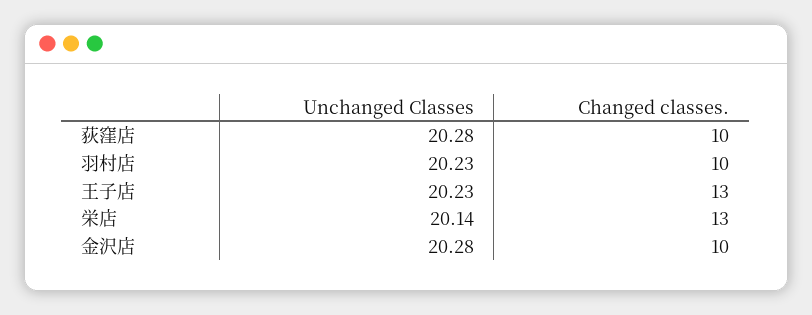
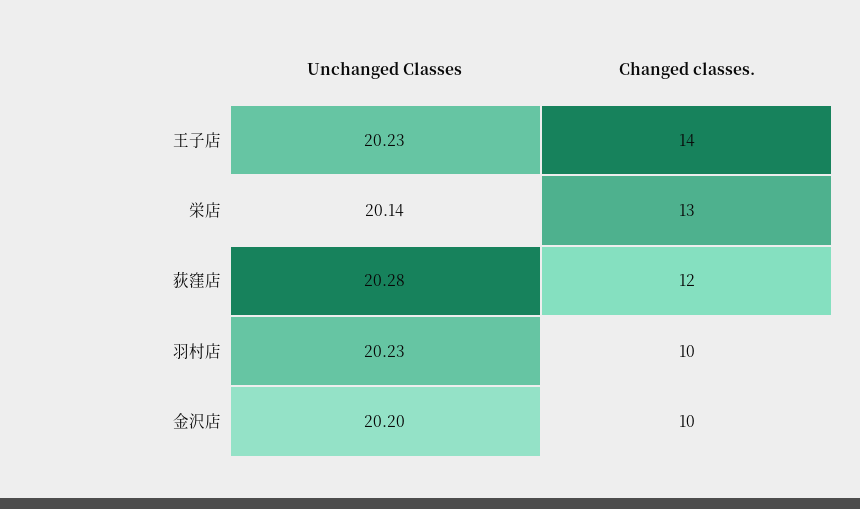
  {
    "Unchanged Classes": {
      "荻窪店": 20.28,
      "羽村店": 20.23,
      "王子店": 20.23,
      "栄店": 20.14,
-     "金沢店": 20.28
+     "金沢店": 20.2
    },
    "Changed classes.": {
-     "荻窪店": 10,
+     "荻窪店": 12,
      "羽村店": 10,
-     "王子店": 13,
+     "王子店": 14,
      "栄店": 13,
      "金沢店": 10
    }
  }

